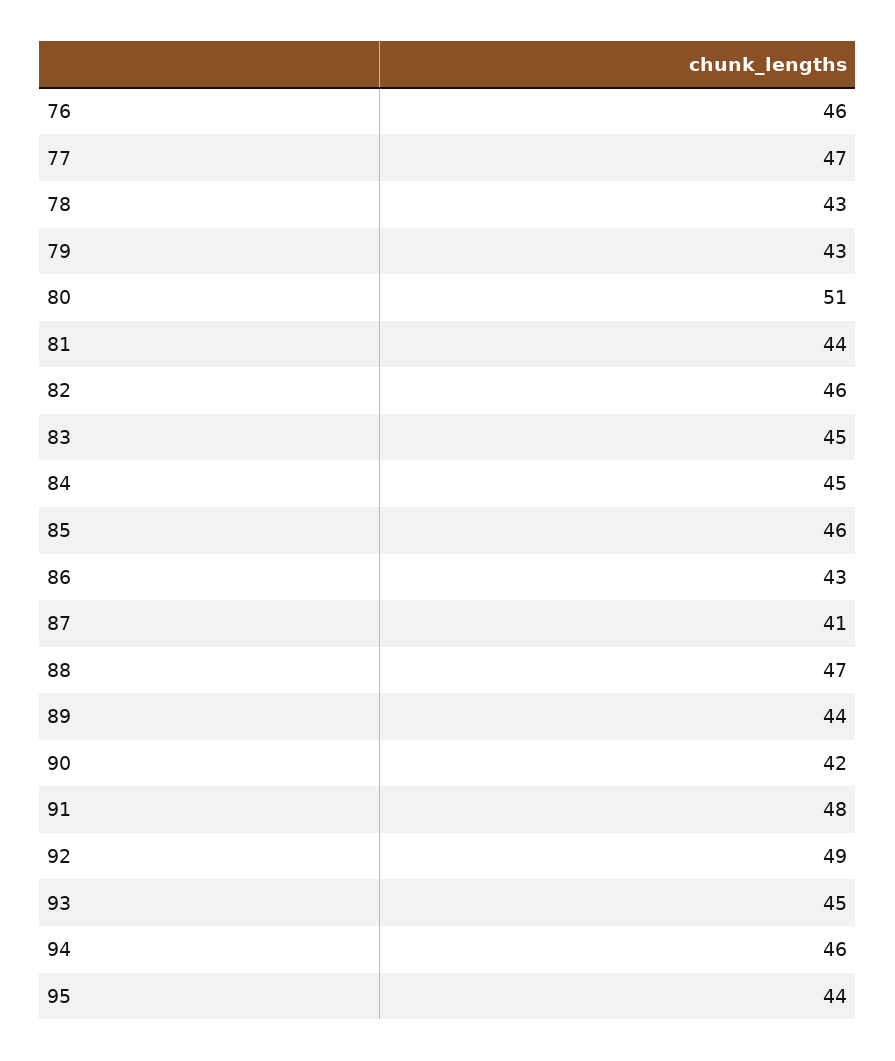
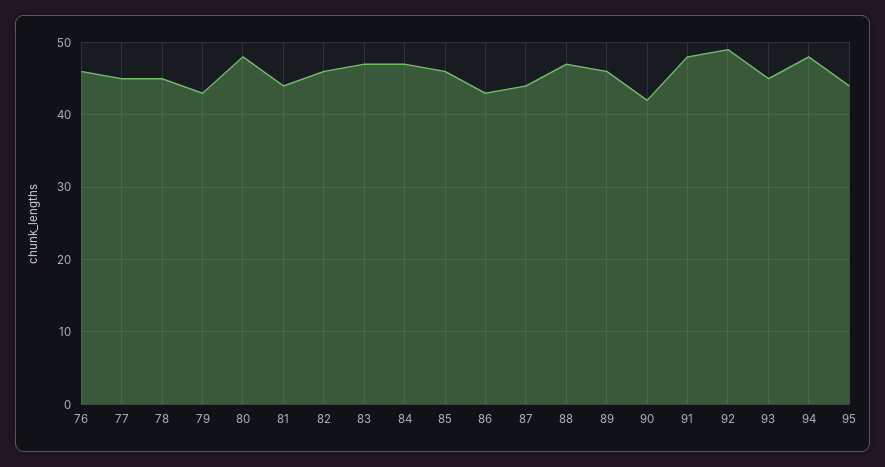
  {
    "76": 46,
-   "77": 47,
+   "77": 45,
-   "78": 43,
+   "78": 45,
    "79": 43,
-   "80": 51,
+   "80": 48,
    "81": 44,
    "82": 46,
-   "83": 45,
+   "83": 47,
-   "84": 45,
+   "84": 47,
    "85": 46,
    "86": 43,
-   "87": 41,
+   "87": 44,
    "88": 47,
-   "89": 44,
+   "89": 46,
    "90": 42,
    "91": 48,
    "92": 49,
    "93": 45,
-   "94": 46,
+   "94": 48,
    "95": 44
  }

